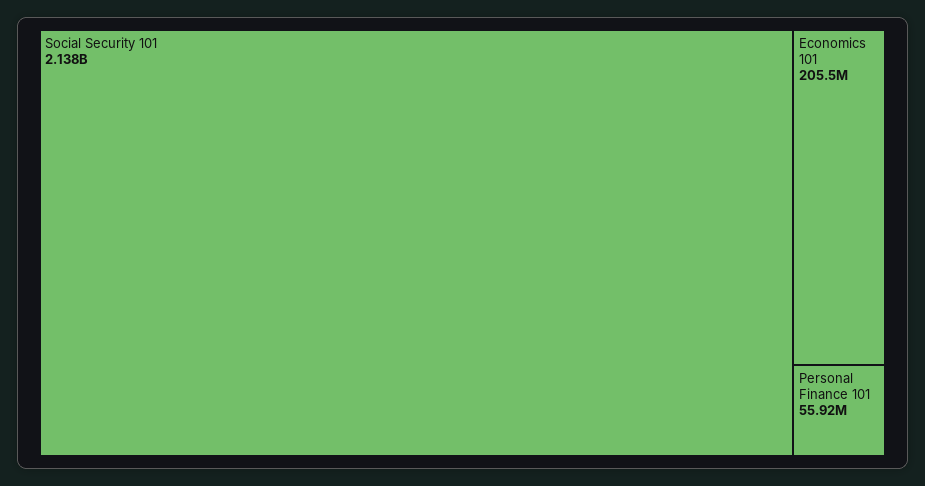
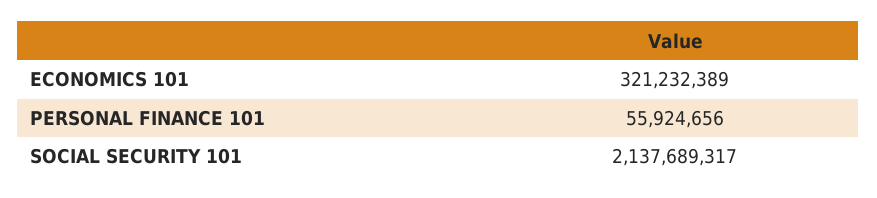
  {
    "Social Security 101": 2137689317,
-   "Economics 101": 205500000,
+   "Economics 101": 321232389,
    "Personal Finance 101": 55924656
  }

